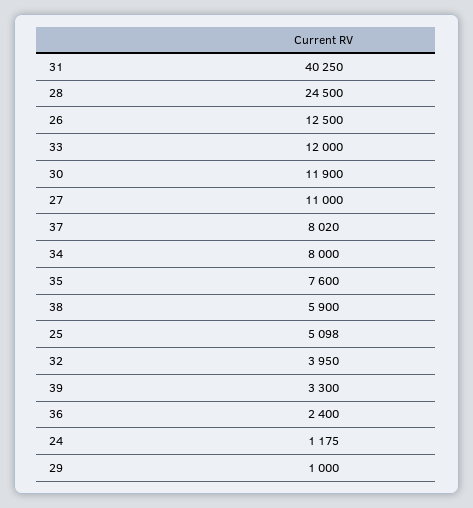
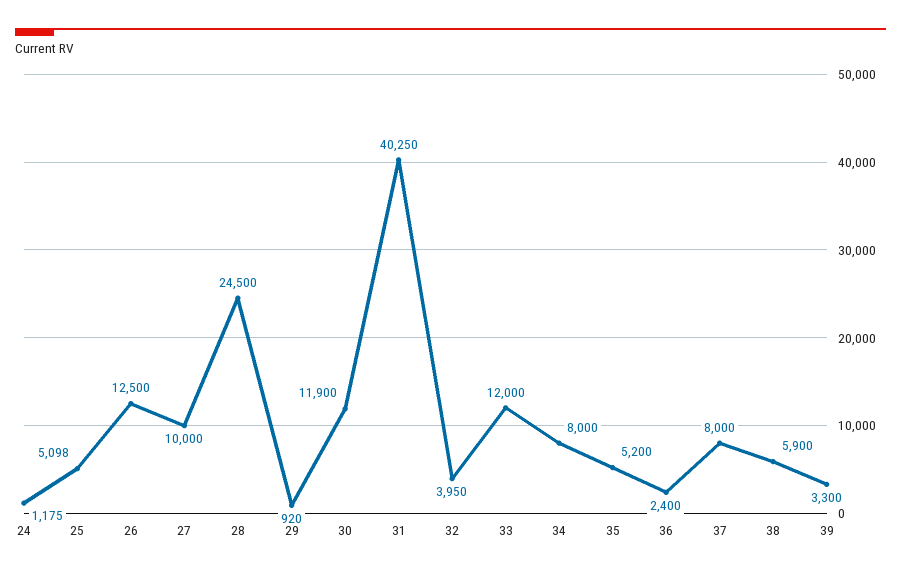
  {
    "31": 40250,
    "28": 24500,
    "26": 12500,
    "33": 12000,
    "30": 11900,
-   "27": 11000,
+   "27": 10000,
-   "37": 8020,
+   "37": 8000,
    "34": 8000,
-   "35": 7600,
+   "35": 5200,
    "38": 5900,
    "25": 5098,
    "32": 3950,
    "39": 3300,
    "36": 2400,
    "24": 1175,
-   "29": 1000
+   "29": 920
  }

